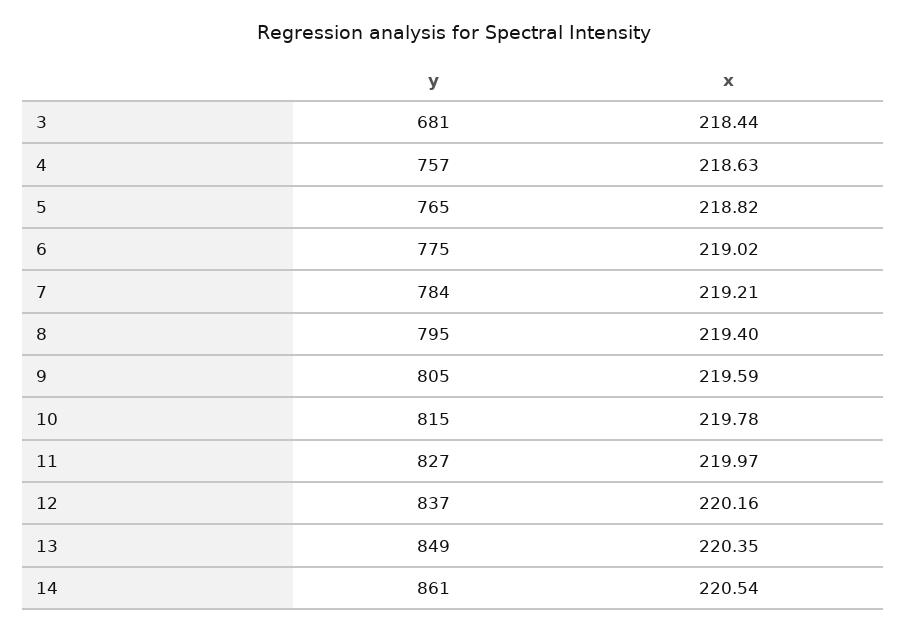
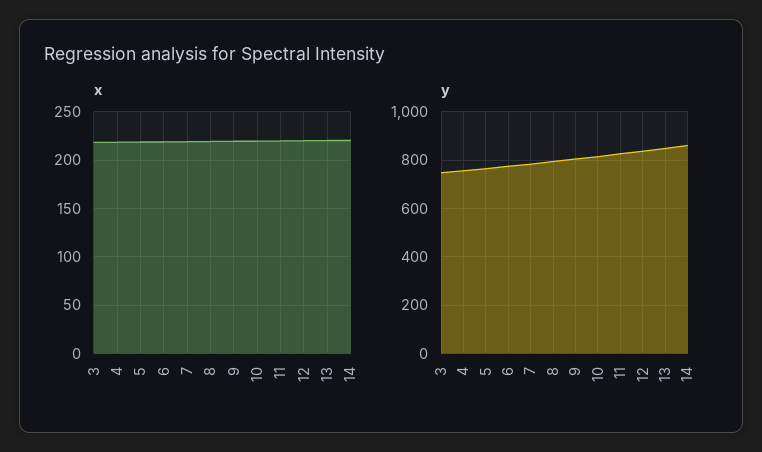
  {
    "y": {
-     "3": 681,
+     "3": 750,
      "4": 757,
      "5": 765,
      "6": 775,
      "7": 784,
      "8": 795,
      "9": 805,
      "10": 815,
      "11": 827,
      "12": 837,
      "13": 849,
      "14": 861
    },
    "x": {
      "3": 218.44,
      "4": 218.63,
      "5": 218.82,
      "6": 219.02,
      "7": 219.21,
      "8": 219.4,
      "9": 219.59,
      "10": 219.78,
      "11": 219.97,
      "12": 220.16,
      "13": 220.35,
      "14": 220.54
    }
  }

